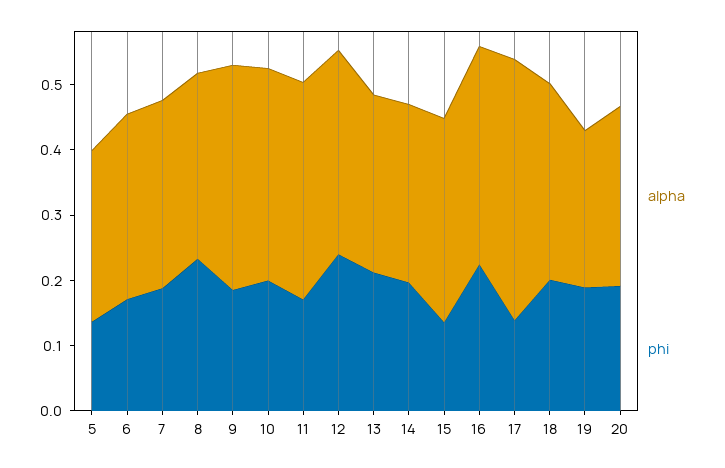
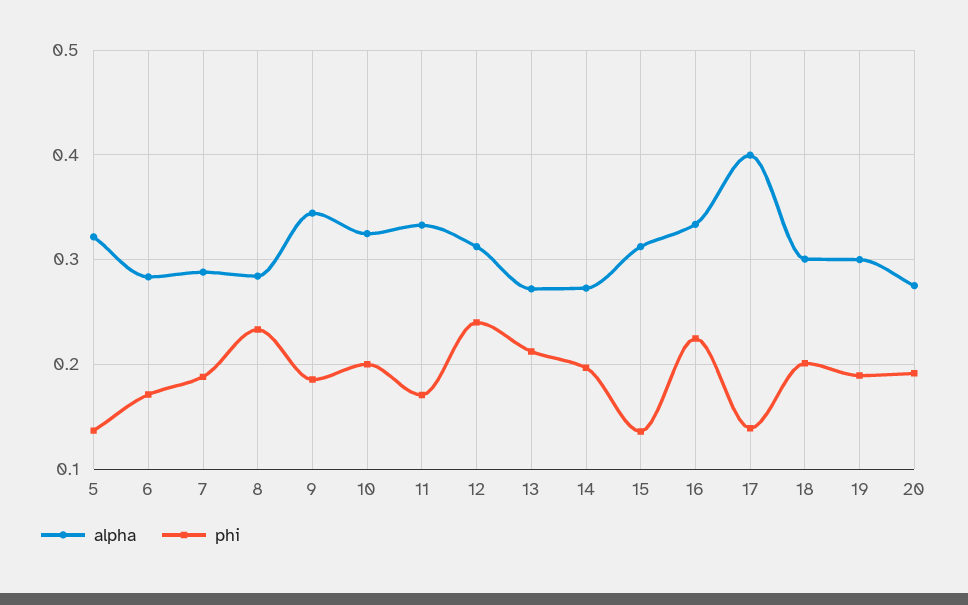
  {
    "alpha": {
-     "5": 0.26,
+     "5": 0.32,
      "6": 0.28,
      "7": 0.29,
      "8": 0.28,
      "9": 0.34,
      "10": 0.32,
      "11": 0.33,
      "12": 0.31,
      "13": 0.27,
      "14": 0.27,
      "15": 0.31,
      "16": 0.33,
      "17": 0.4,
      "18": 0.3,
-     "19": 0.24,
+     "19": 0.3,
      "20": 0.28
    },
    "phi": {
      "5": 0.14,
      "6": 0.17,
      "7": 0.19,
      "8": 0.23,
      "9": 0.19,
      "10": 0.2,
      "11": 0.17,
      "12": 0.24,
      "13": 0.21,
      "14": 0.2,
      "15": 0.14,
      "16": 0.22,
      "17": 0.14,
      "18": 0.2,
      "19": 0.19,
      "20": 0.19
    }
  }

